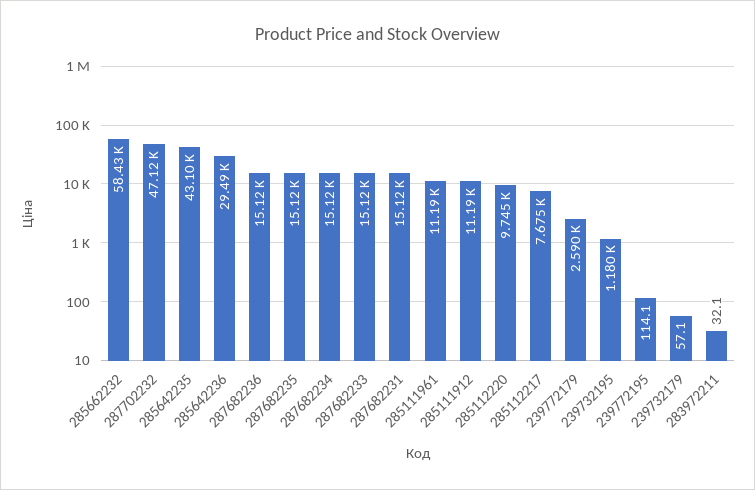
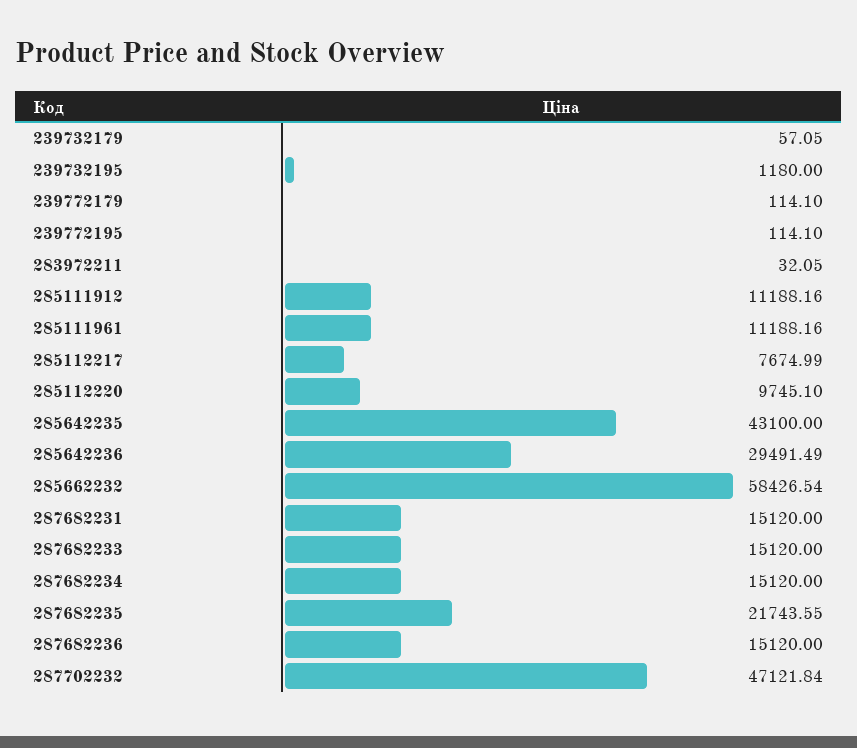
  {
    "285662232": 58426.54,
    "287702232": 47121.84,
    "285642235": 43100,
    "285642236": 29491.49,
    "287682236": 15120,
-   "287682235": 15120,
+   "287682235": 21743.55,
    "287682234": 15120,
    "287682233": 15120,
    "287682231": 15120,
    "285111961": 11188.16,
    "285111912": 11188.16,
    "285112220": 9745.1,
    "285112217": 7674.99,
-   "239772179": 2590,
+   "239772179": 114.1,
    "239732195": 1180,
    "239772195": 114.1,
    "239732179": 57.05,
    "283972211": 32.05
  }

